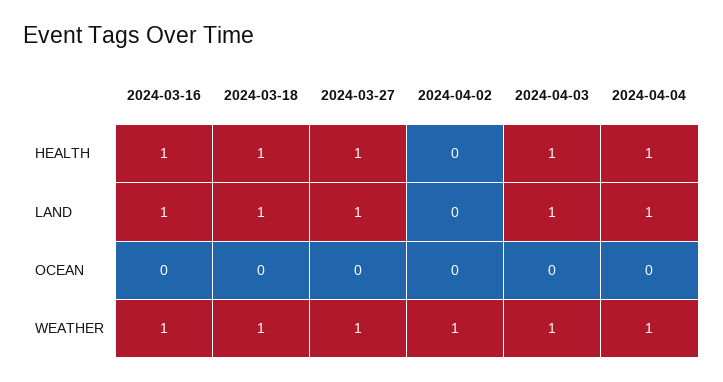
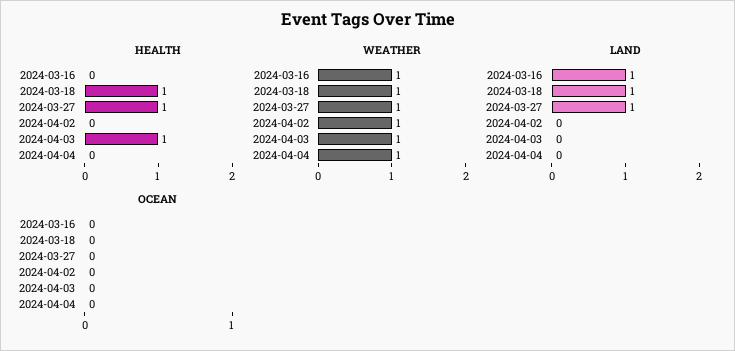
  {
    "HEALTH": {
-     "2024-03-16": 1,
+     "2024-03-16": 0,
      "2024-03-18": 1,
      "2024-03-27": 1,
      "2024-04-02": 0,
      "2024-04-03": 1,
-     "2024-04-04": 1
+     "2024-04-04": 0
    },
    "LAND": {
      "2024-03-16": 1,
      "2024-03-18": 1,
      "2024-03-27": 1,
      "2024-04-02": 0,
-     "2024-04-03": 1,
+     "2024-04-03": 0,
-     "2024-04-04": 1
+     "2024-04-04": 0
    },
    "OCEAN": {
      "2024-03-16": 0,
      "2024-03-18": 0,
      "2024-03-27": 0,
      "2024-04-02": 0,
      "2024-04-03": 0,
      "2024-04-04": 0
    },
    "WEATHER": {
      "2024-03-16": 1,
      "2024-03-18": 1,
      "2024-03-27": 1,
      "2024-04-02": 1,
      "2024-04-03": 1,
      "2024-04-04": 1
    }
  }

